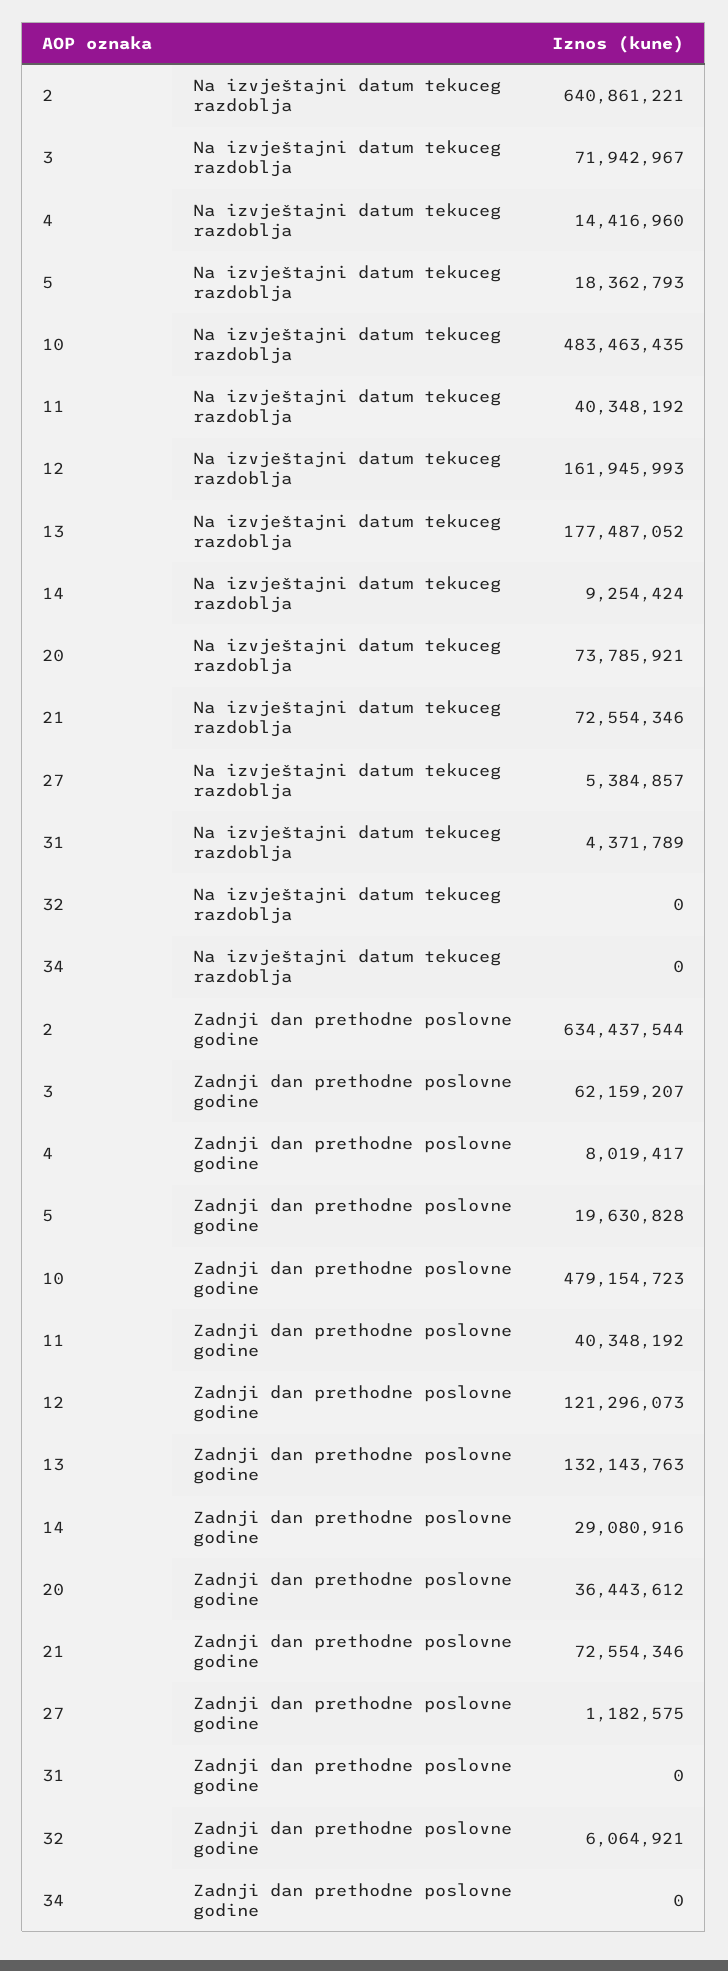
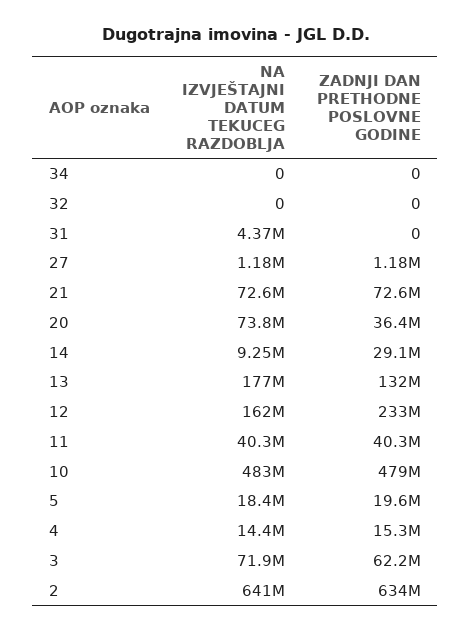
  {
    "2": {
      "Na izvještajni datum tekuceg razdoblja": 640861221,
      "Zadnji dan prethodne poslovne godine": 634437544
    },
    "3": {
      "Na izvještajni datum tekuceg razdoblja": 71942967,
      "Zadnji dan prethodne poslovne godine": 62159207
    },
    "4": {
      "Na izvještajni datum tekuceg razdoblja": 14416960,
-     "Zadnji dan prethodne poslovne godine": 8019417
+     "Zadnji dan prethodne poslovne godine": 15300000
    },
    "5": {
      "Na izvještajni datum tekuceg razdoblja": 18362793,
      "Zadnji dan prethodne poslovne godine": 19630828
    },
    "10": {
      "Na izvještajni datum tekuceg razdoblja": 483463435,
      "Zadnji dan prethodne poslovne godine": 479154723
    },
    "11": {
      "Na izvještajni datum tekuceg razdoblja": 40348192,
      "Zadnji dan prethodne poslovne godine": 40348192
    },
    "12": {
      "Na izvještajni datum tekuceg razdoblja": 161945993,
-     "Zadnji dan prethodne poslovne godine": 121296073
+     "Zadnji dan prethodne poslovne godine": 233000000
    },
    "13": {
      "Na izvještajni datum tekuceg razdoblja": 177487052,
      "Zadnji dan prethodne poslovne godine": 132143763
    },
    "14": {
      "Na izvještajni datum tekuceg razdoblja": 9254424,
      "Zadnji dan prethodne poslovne godine": 29080916
    },
    "20": {
      "Na izvještajni datum tekuceg razdoblja": 73785921,
      "Zadnji dan prethodne poslovne godine": 36443612
    },
    "21": {
      "Na izvještajni datum tekuceg razdoblja": 72554346,
      "Zadnji dan prethodne poslovne godine": 72554346
    },
    "27": {
-     "Na izvještajni datum tekuceg razdoblja": 5384857,
+     "Na izvještajni datum tekuceg razdoblja": 1180000,
      "Zadnji dan prethodne poslovne godine": 1182575
    },
    "31": {
      "Na izvještajni datum tekuceg razdoblja": 4371789,
      "Zadnji dan prethodne poslovne godine": 0
    },
    "32": {
      "Na izvještajni datum tekuceg razdoblja": 0,
-     "Zadnji dan prethodne poslovne godine": 6064921
+     "Zadnji dan prethodne poslovne godine": 0
    },
    "34": {
      "Na izvještajni datum tekuceg razdoblja": 0,
      "Zadnji dan prethodne poslovne godine": 0
    }
  }

